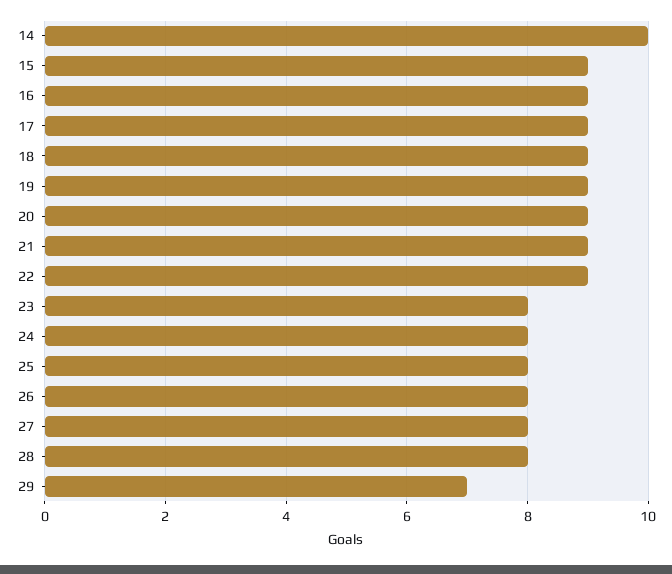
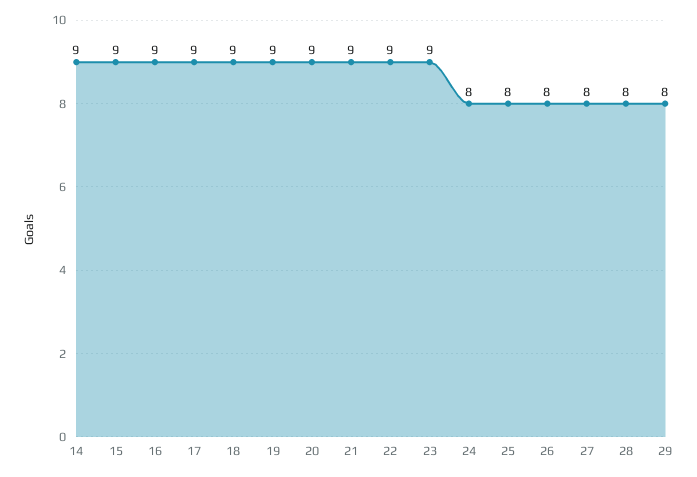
  {
-   "14": 10,
+   "14": 9,
    "15": 9,
    "16": 9,
    "17": 9,
    "18": 9,
    "19": 9,
    "20": 9,
    "21": 9,
    "22": 9,
-   "23": 8,
+   "23": 9,
    "24": 8,
    "25": 8,
    "26": 8,
    "27": 8,
    "28": 8,
-   "29": 7
+   "29": 8
  }

